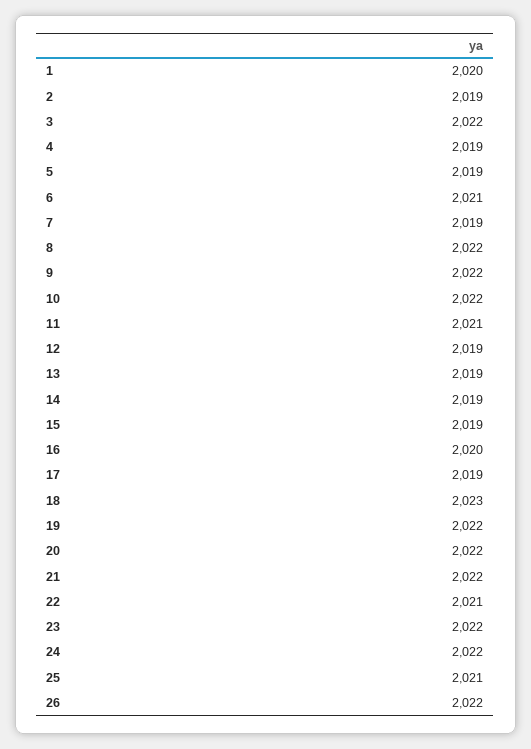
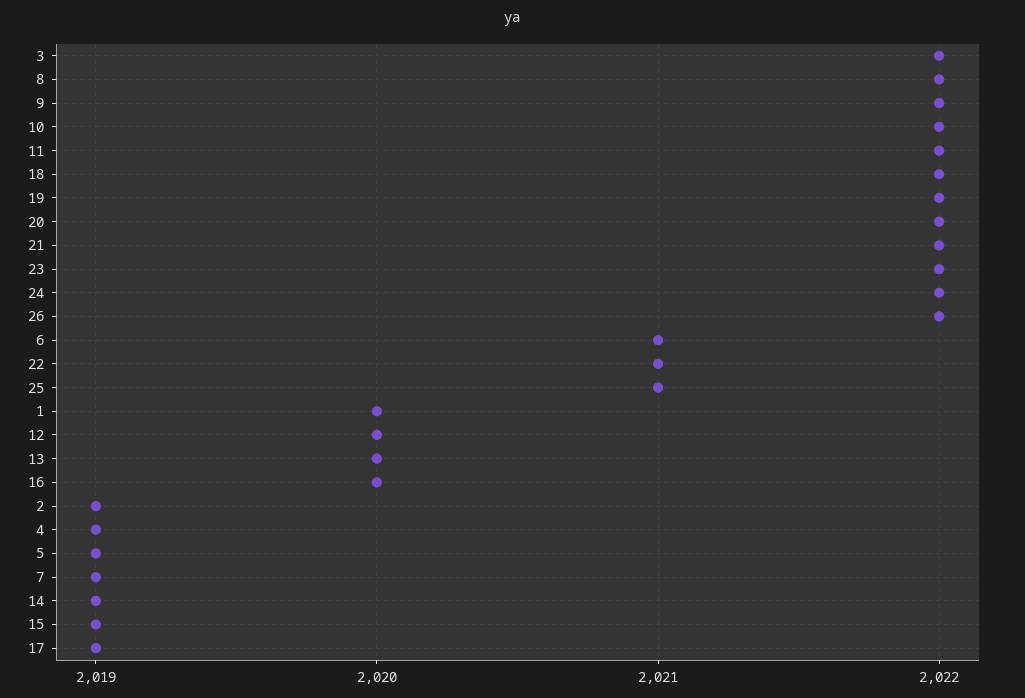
  {
    "1": 2020,
    "2": 2019,
    "3": 2022,
    "4": 2019,
    "5": 2019,
    "6": 2021,
    "7": 2019,
    "8": 2022,
    "9": 2022,
    "10": 2022,
-   "11": 2021,
+   "11": 2022,
-   "12": 2019,
+   "12": 2020,
-   "13": 2019,
+   "13": 2020,
    "14": 2019,
    "15": 2019,
    "16": 2020,
    "17": 2019,
-   "18": 2023,
+   "18": 2022,
    "19": 2022,
    "20": 2022,
    "21": 2022,
    "22": 2021,
    "23": 2022,
    "24": 2022,
    "25": 2021,
    "26": 2022
  }

